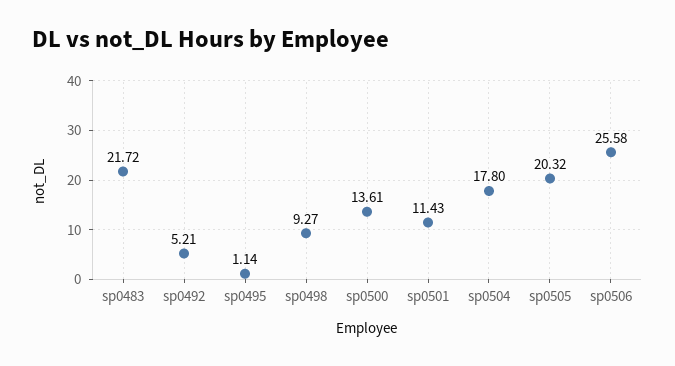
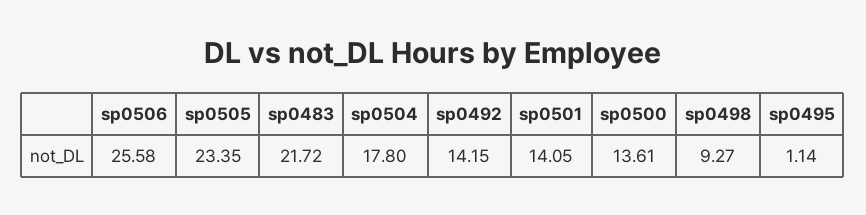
  {
    "sp0483": 21.72,
-   "sp0492": 5.21,
+   "sp0492": 14.15,
    "sp0495": 1.14,
    "sp0498": 9.27,
    "sp0500": 13.61,
-   "sp0501": 11.43,
+   "sp0501": 14.05,
    "sp0504": 17.8,
-   "sp0505": 20.32,
+   "sp0505": 23.35,
    "sp0506": 25.58
  }

